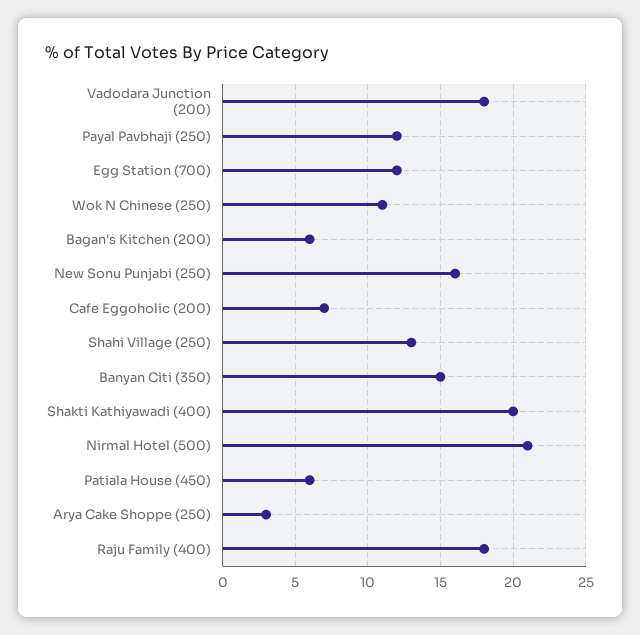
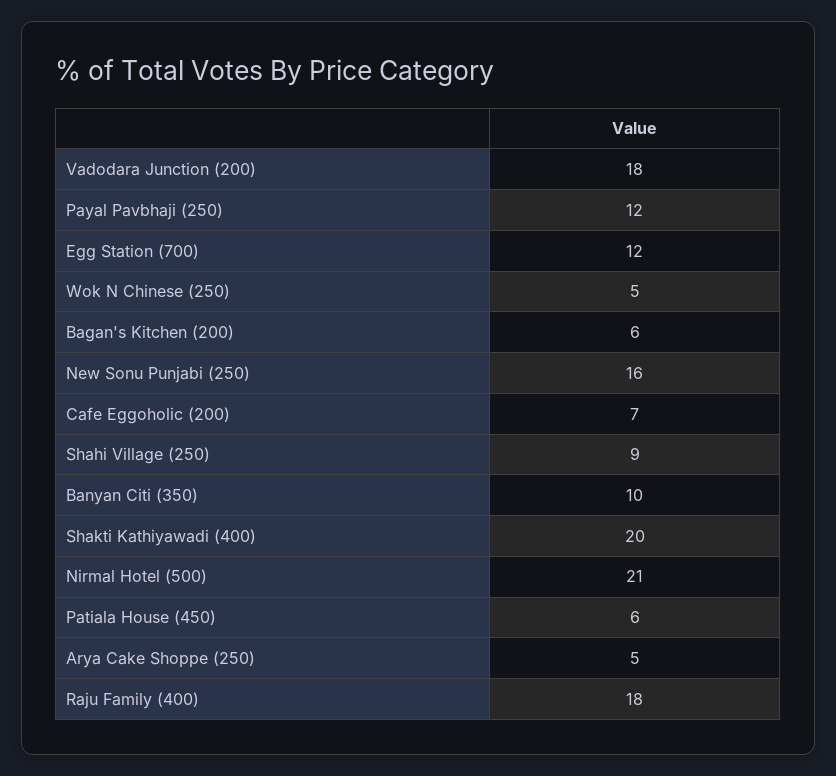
  {
    "Vadodara Junction (200)": 18,
    "Payal Pavbhaji (250)": 12,
    "Egg Station (700)": 12,
-   "Wok N Chinese (250)": 11,
+   "Wok N Chinese (250)": 5,
    "Bagan's Kitchen (200)": 6,
    "New Sonu Punjabi (250)": 16,
    "Cafe Eggoholic (200)": 7,
-   "Shahi Village (250)": 13,
+   "Shahi Village (250)": 9,
-   "Banyan Citi (350)": 15,
+   "Banyan Citi (350)": 10,
    "Shakti Kathiyawadi (400)": 20,
    "Nirmal Hotel (500)": 21,
    "Patiala House (450)": 6,
-   "Arya Cake Shoppe (250)": 3,
+   "Arya Cake Shoppe (250)": 5,
    "Raju Family (400)": 18
  }

